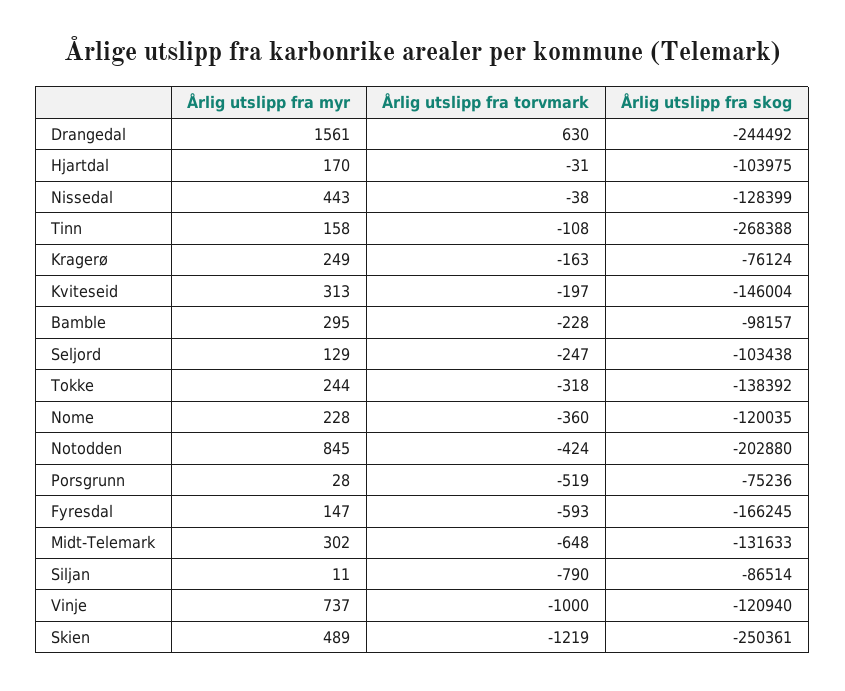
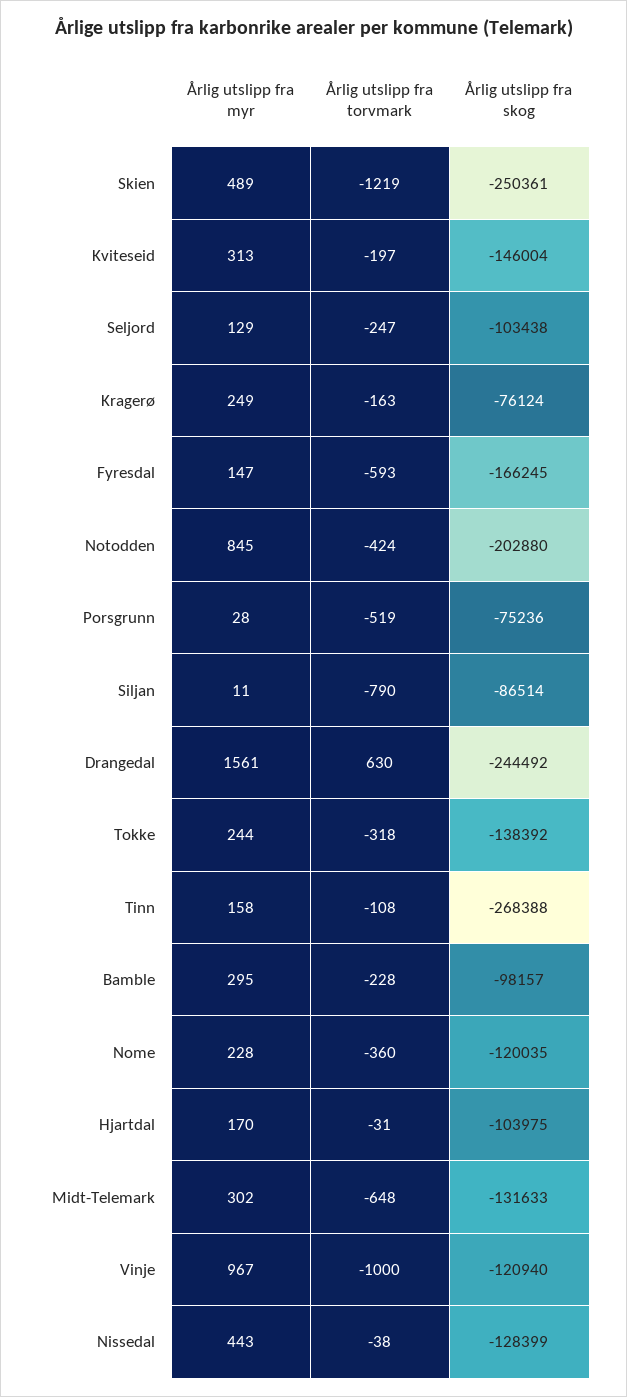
  {
    "Årlig utslipp fra myr": {
      "Drangedal": 1561,
      "Hjartdal": 170,
      "Nissedal": 443,
      "Tinn": 158,
      "Kragerø": 249,
      "Kviteseid": 313,
      "Bamble": 295,
      "Seljord": 129,
      "Tokke": 244,
      "Nome": 228,
      "Notodden": 845,
      "Porsgrunn": 28,
      "Fyresdal": 147,
      "Midt-Telemark": 302,
      "Siljan": 11,
-     "Vinje": 737,
+     "Vinje": 967,
      "Skien": 489
    },
    "Årlig utslipp fra torvmark": {
      "Drangedal": 630,
      "Hjartdal": -31,
      "Nissedal": -38,
      "Tinn": -108,
      "Kragerø": -163,
      "Kviteseid": -197,
      "Bamble": -228,
      "Seljord": -247,
      "Tokke": -318,
      "Nome": -360,
      "Notodden": -424,
      "Porsgrunn": -519,
      "Fyresdal": -593,
      "Midt-Telemark": -648,
      "Siljan": -790,
      "Vinje": -1000,
      "Skien": -1219
    },
    "Årlig utslipp fra skog": {
      "Drangedal": -244492,
      "Hjartdal": -103975,
      "Nissedal": -128399,
      "Tinn": -268388,
      "Kragerø": -76124,
      "Kviteseid": -146004,
      "Bamble": -98157,
      "Seljord": -103438,
      "Tokke": -138392,
      "Nome": -120035,
      "Notodden": -202880,
      "Porsgrunn": -75236,
      "Fyresdal": -166245,
      "Midt-Telemark": -131633,
      "Siljan": -86514,
      "Vinje": -120940,
      "Skien": -250361
    }
  }

